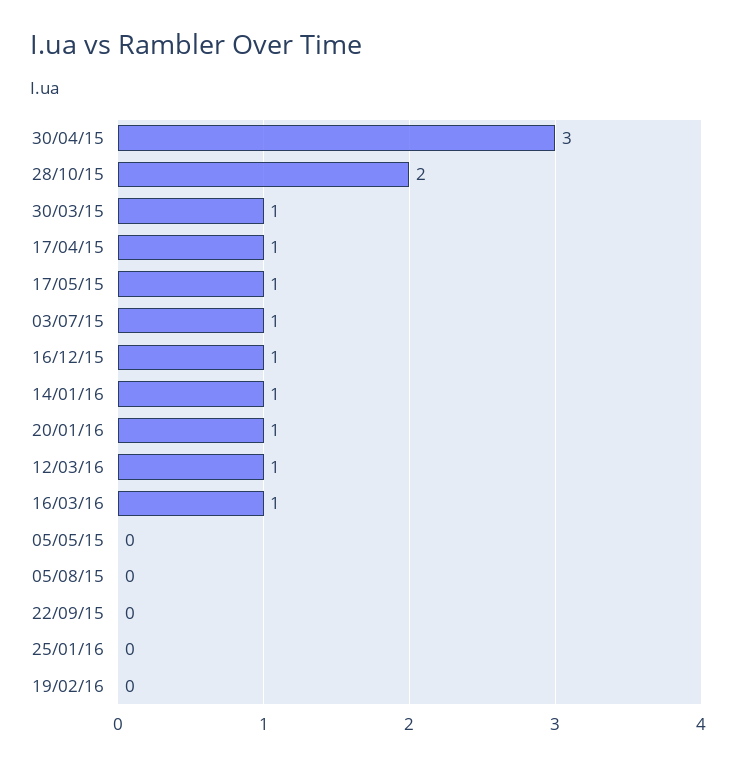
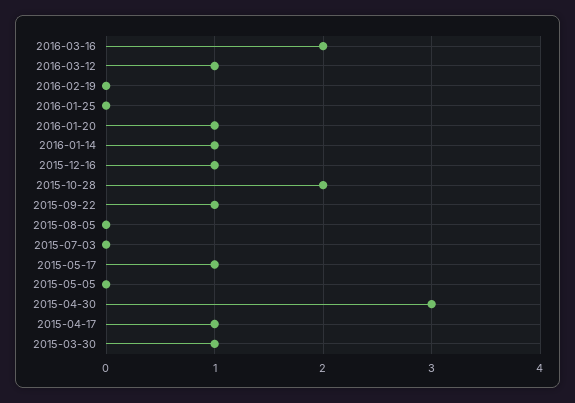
  {
    "30/04/15": 3,
    "28/10/15": 2,
    "30/03/15": 1,
    "17/04/15": 1,
    "17/05/15": 1,
-   "03/07/15": 1,
+   "03/07/15": 0,
    "16/12/15": 1,
    "14/01/16": 1,
    "20/01/16": 1,
    "12/03/16": 1,
-   "16/03/16": 1,
+   "16/03/16": 2,
    "05/05/15": 0,
    "05/08/15": 0,
-   "22/09/15": 0,
+   "22/09/15": 1,
    "25/01/16": 0,
    "19/02/16": 0
  }

